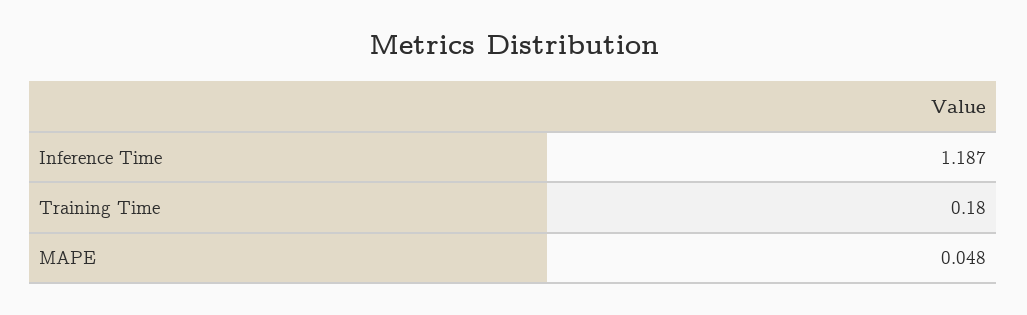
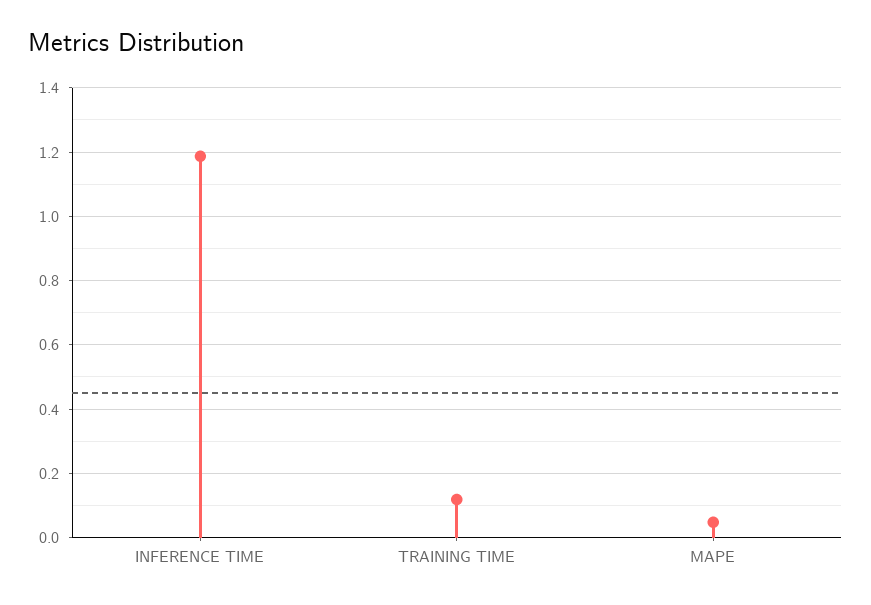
  {
    "Inference Time": 1.187,
-   "Training Time": 0.18,
+   "Training Time": 0.12,
    "MAPE": 0.048
  }

